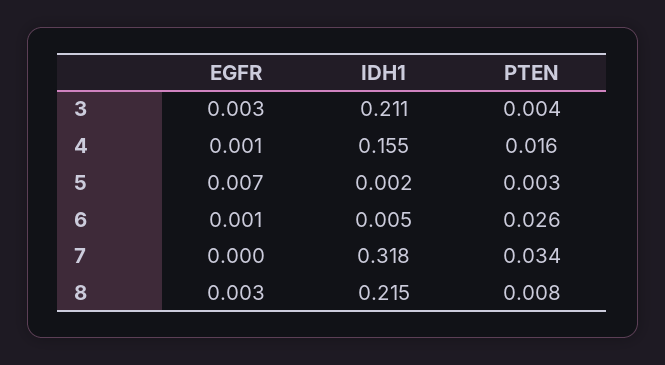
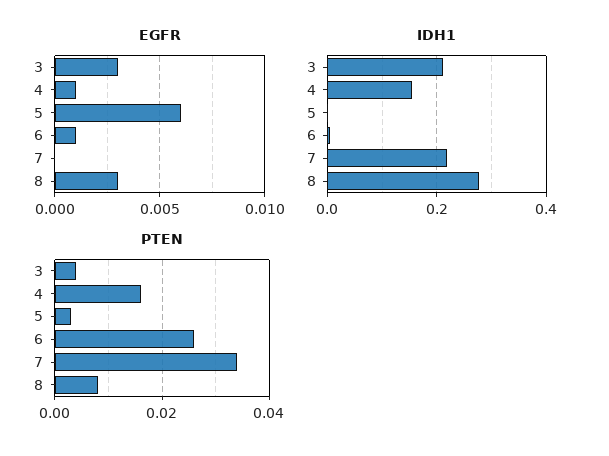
  {
    "EGFR": {
      "3": 0.003,
      "4": 0.001,
-     "5": 0.007,
+     "5": 0.006,
      "6": 0.001,
      "7": 0,
      "8": 0.003
    },
    "IDH1": {
      "3": 0.211,
      "4": 0.155,
      "5": 0.002,
      "6": 0.005,
-     "7": 0.318,
+     "7": 0.22,
-     "8": 0.215
+     "8": 0.28
    },
    "PTEN": {
      "3": 0.004,
      "4": 0.016,
      "5": 0.003,
      "6": 0.026,
      "7": 0.034,
      "8": 0.008
    }
  }

